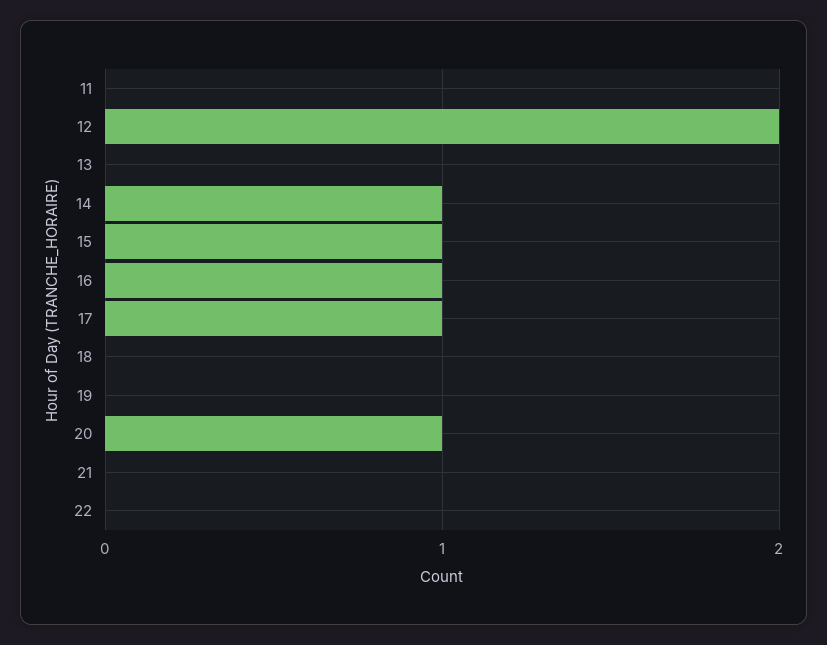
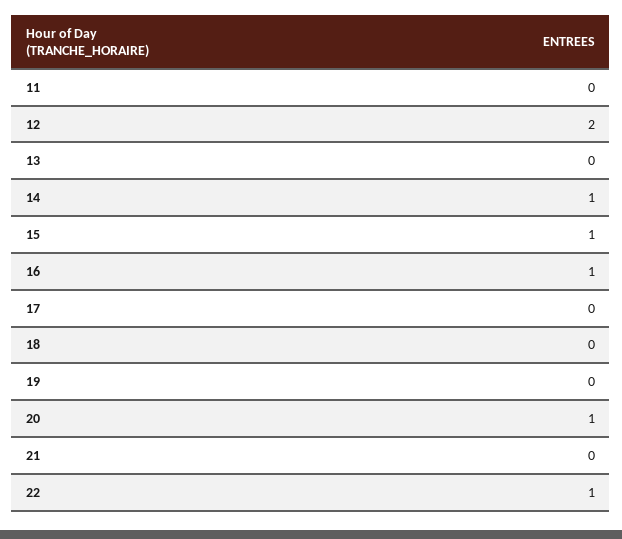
  {
    "11": 0,
    "12": 2,
    "13": 0,
    "14": 1,
    "15": 1,
    "16": 1,
-   "17": 1,
+   "17": 0,
    "18": 0,
    "19": 0,
    "20": 1,
    "21": 0,
-   "22": 0
+   "22": 1
  }

